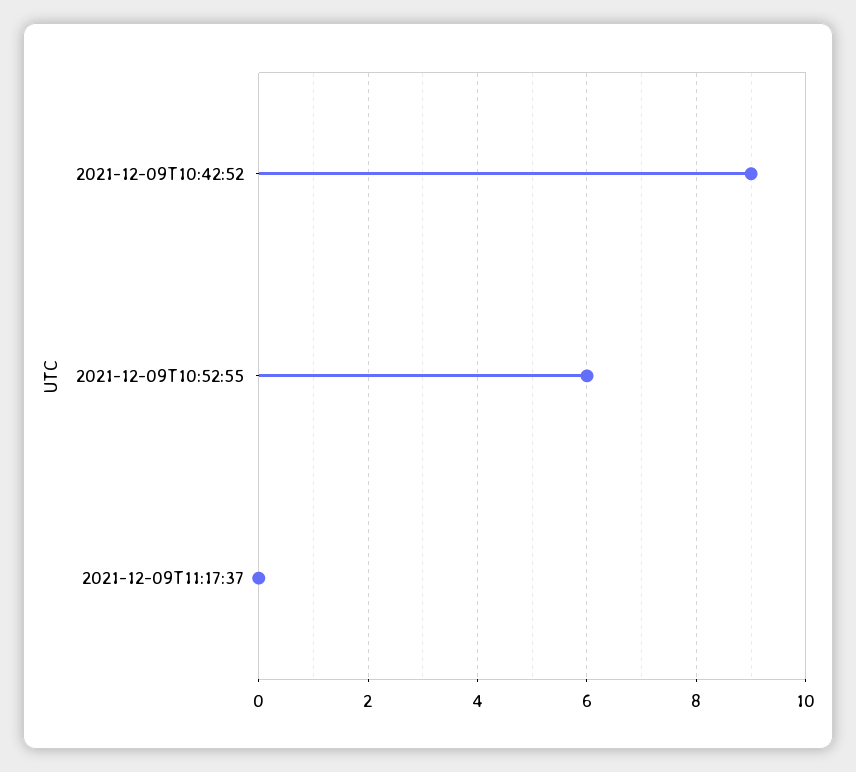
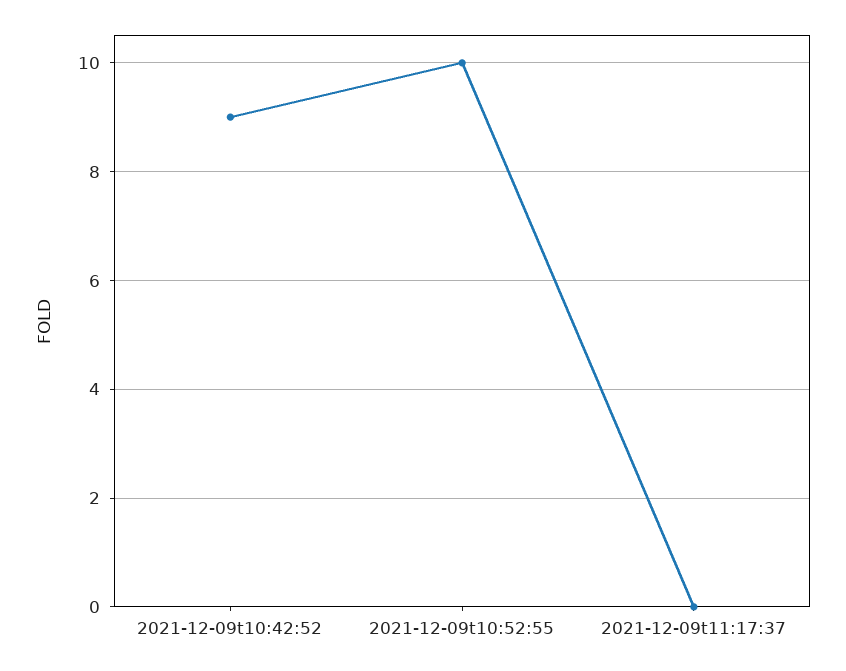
  {
    "2021-12-09T10:42:52": 9,
-   "2021-12-09T10:52:55": 6,
+   "2021-12-09T10:52:55": 10,
    "2021-12-09T11:17:37": 0
  }

